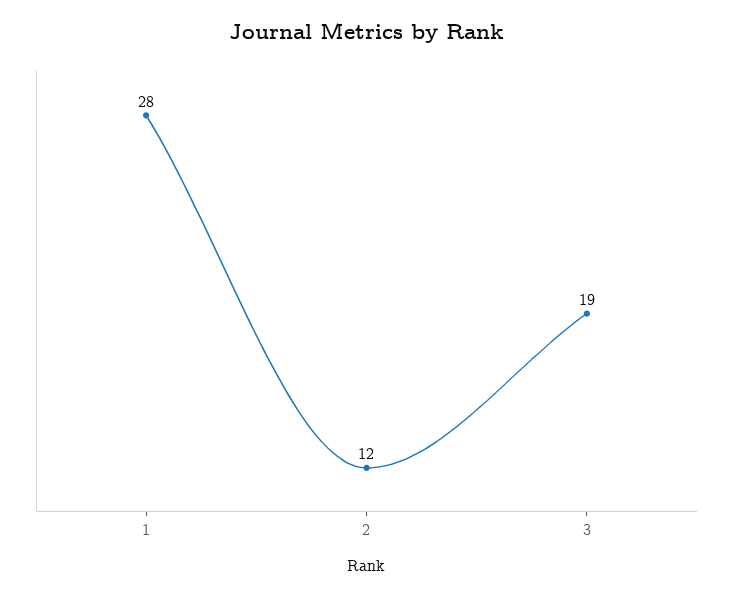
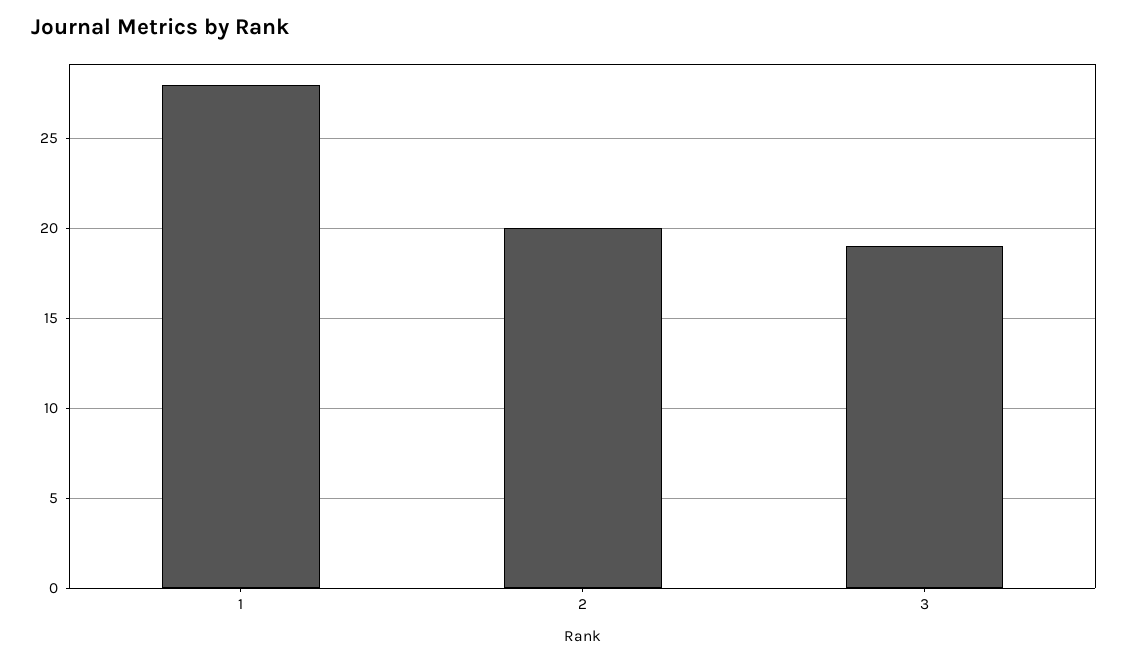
  {
    "1": 28,
-   "2": 12,
+   "2": 20,
    "3": 19
  }

